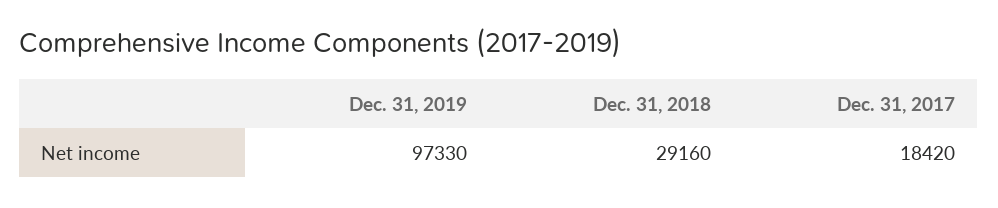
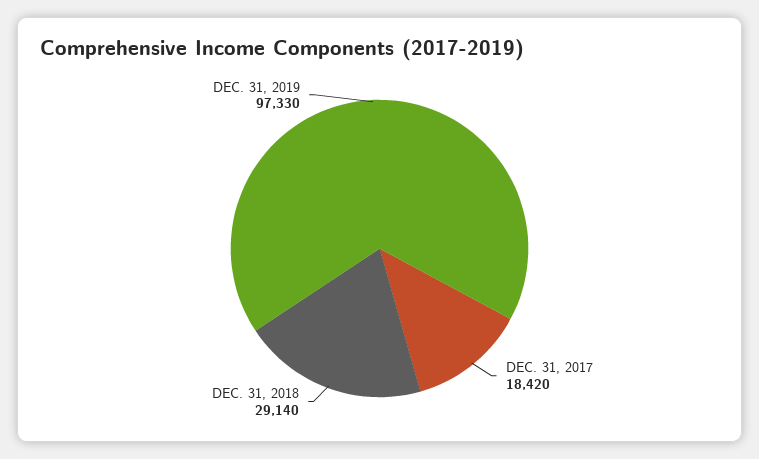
  {
    "Dec. 31, 2019": 97330,
-   "Dec. 31, 2018": 29160,
+   "Dec. 31, 2018": 29140,
    "Dec. 31, 2017": 18420
  }

